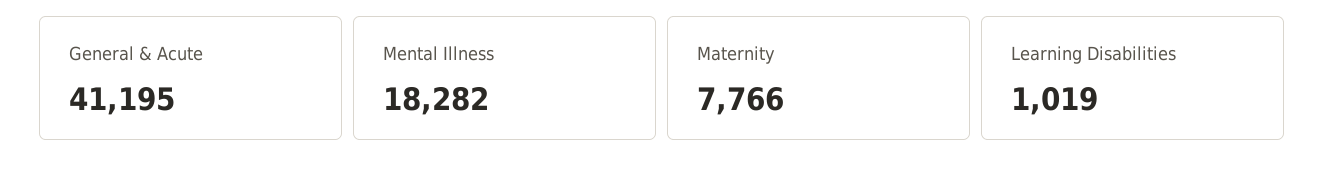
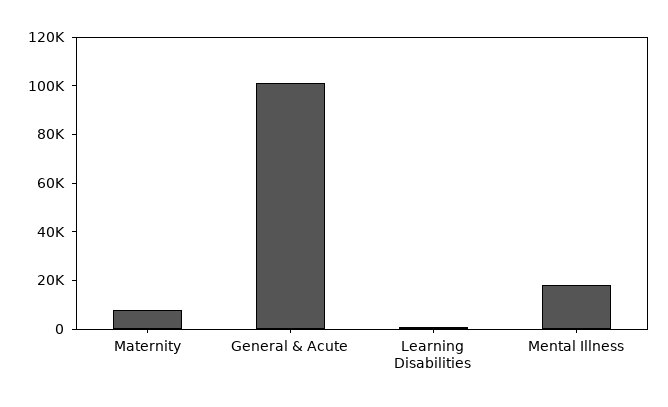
  {
-   "General & Acute": 41195,
+   "General & Acute": 100000,
    "Mental Illness": 18282,
    "Maternity": 7766,
    "Learning Disabilities": 1019
  }

